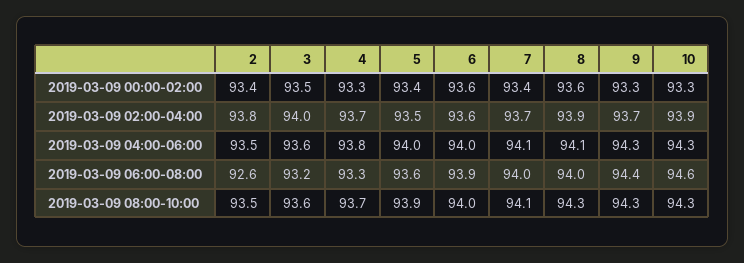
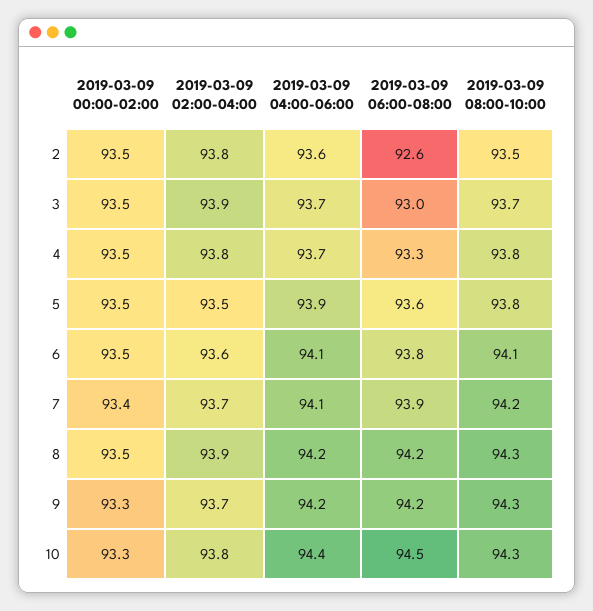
  {
    "2": {
-     "2019-03-09 00:00-02:00": 93.4,
+     "2019-03-09 00:00-02:00": 93.5,
      "2019-03-09 02:00-04:00": 93.8,
-     "2019-03-09 04:00-06:00": 93.5,
+     "2019-03-09 04:00-06:00": 93.6,
      "2019-03-09 06:00-08:00": 92.6,
      "2019-03-09 08:00-10:00": 93.5
    },
    "3": {
      "2019-03-09 00:00-02:00": 93.5,
-     "2019-03-09 02:00-04:00": 94,
+     "2019-03-09 02:00-04:00": 93.9,
-     "2019-03-09 04:00-06:00": 93.6,
+     "2019-03-09 04:00-06:00": 93.7,
-     "2019-03-09 06:00-08:00": 93.2,
+     "2019-03-09 06:00-08:00": 93,
-     "2019-03-09 08:00-10:00": 93.6
+     "2019-03-09 08:00-10:00": 93.7
    },
    "4": {
-     "2019-03-09 00:00-02:00": 93.3,
+     "2019-03-09 00:00-02:00": 93.5,
-     "2019-03-09 02:00-04:00": 93.7,
+     "2019-03-09 02:00-04:00": 93.8,
-     "2019-03-09 04:00-06:00": 93.8,
+     "2019-03-09 04:00-06:00": 93.7,
      "2019-03-09 06:00-08:00": 93.3,
-     "2019-03-09 08:00-10:00": 93.7
+     "2019-03-09 08:00-10:00": 93.8
    },
    "5": {
-     "2019-03-09 00:00-02:00": 93.4,
+     "2019-03-09 00:00-02:00": 93.5,
      "2019-03-09 02:00-04:00": 93.5,
-     "2019-03-09 04:00-06:00": 94,
+     "2019-03-09 04:00-06:00": 93.9,
      "2019-03-09 06:00-08:00": 93.6,
-     "2019-03-09 08:00-10:00": 93.9
+     "2019-03-09 08:00-10:00": 93.8
    },
    "6": {
-     "2019-03-09 00:00-02:00": 93.6,
+     "2019-03-09 00:00-02:00": 93.5,
      "2019-03-09 02:00-04:00": 93.6,
-     "2019-03-09 04:00-06:00": 94,
+     "2019-03-09 04:00-06:00": 94.1,
-     "2019-03-09 06:00-08:00": 93.9,
+     "2019-03-09 06:00-08:00": 93.8,
-     "2019-03-09 08:00-10:00": 94
+     "2019-03-09 08:00-10:00": 94.1
    },
    "7": {
      "2019-03-09 00:00-02:00": 93.4,
      "2019-03-09 02:00-04:00": 93.7,
      "2019-03-09 04:00-06:00": 94.1,
-     "2019-03-09 06:00-08:00": 94,
+     "2019-03-09 06:00-08:00": 93.9,
-     "2019-03-09 08:00-10:00": 94.1
+     "2019-03-09 08:00-10:00": 94.2
    },
    "8": {
-     "2019-03-09 00:00-02:00": 93.6,
+     "2019-03-09 00:00-02:00": 93.5,
      "2019-03-09 02:00-04:00": 93.9,
-     "2019-03-09 04:00-06:00": 94.1,
+     "2019-03-09 04:00-06:00": 94.2,
-     "2019-03-09 06:00-08:00": 94,
+     "2019-03-09 06:00-08:00": 94.2,
      "2019-03-09 08:00-10:00": 94.3
    },
    "9": {
      "2019-03-09 00:00-02:00": 93.3,
      "2019-03-09 02:00-04:00": 93.7,
-     "2019-03-09 04:00-06:00": 94.3,
+     "2019-03-09 04:00-06:00": 94.2,
-     "2019-03-09 06:00-08:00": 94.4,
+     "2019-03-09 06:00-08:00": 94.2,
      "2019-03-09 08:00-10:00": 94.3
    },
    "10": {
      "2019-03-09 00:00-02:00": 93.3,
-     "2019-03-09 02:00-04:00": 93.9,
+     "2019-03-09 02:00-04:00": 93.8,
-     "2019-03-09 04:00-06:00": 94.3,
+     "2019-03-09 04:00-06:00": 94.4,
-     "2019-03-09 06:00-08:00": 94.6,
+     "2019-03-09 06:00-08:00": 94.5,
      "2019-03-09 08:00-10:00": 94.3
    }
  }

